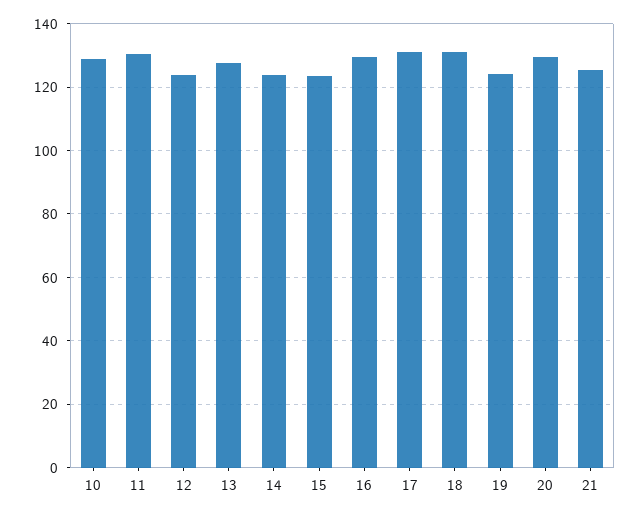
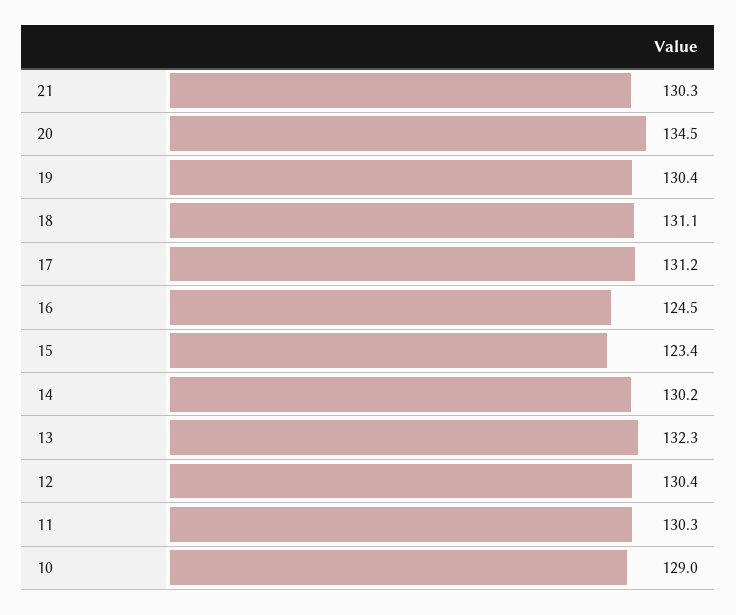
  {
    "10": 129,
    "11": 130.3,
-   "12": 124,
+   "12": 130.4,
-   "13": 128,
+   "13": 132.3,
-   "14": 124,
+   "14": 130.2,
    "15": 123.4,
-   "16": 130,
+   "16": 124.5,
    "17": 131.2,
    "18": 131.1,
-   "19": 124,
+   "19": 130.4,
-   "20": 130,
+   "20": 134.5,
-   "21": 126
+   "21": 130.3
  }

